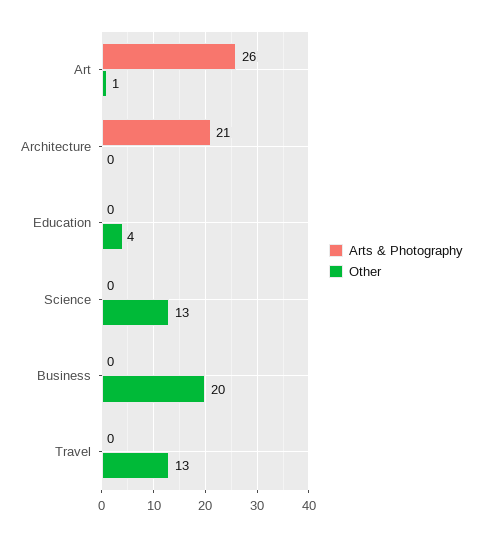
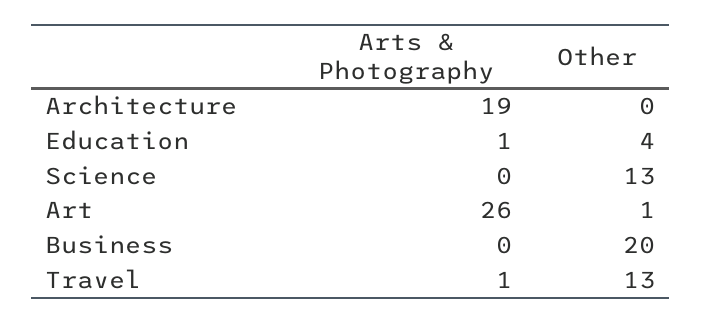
  {
    "Arts & Photography": {
      "Art": 26,
-     "Architecture": 21,
+     "Architecture": 19,
-     "Education": 0,
+     "Education": 1,
      "Science": 0,
      "Business": 0,
-     "Travel": 0
+     "Travel": 1
    },
    "Other": {
      "Art": 1,
      "Architecture": 0,
      "Education": 4,
      "Science": 13,
      "Business": 20,
      "Travel": 13
    }
  }

